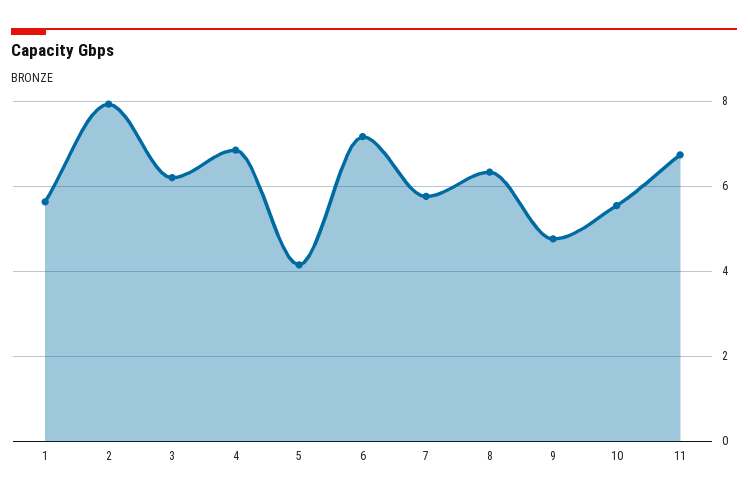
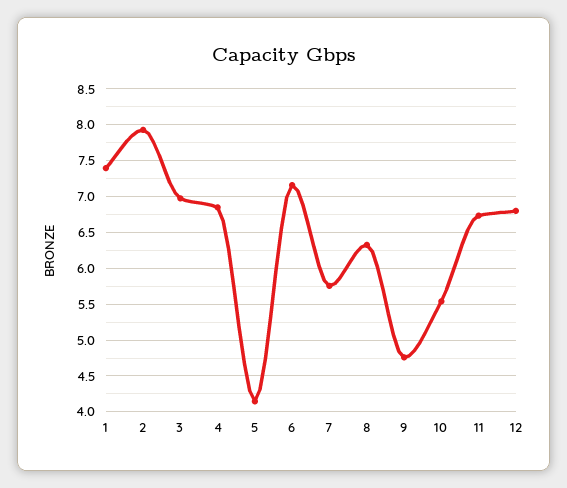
  {
-   "1": 5.6,
+   "1": 7.4,
    "2": 7.9,
-   "3": 6.2,
+   "3": 7,
    "4": 6.8,
    "5": 4.1,
    "6": 7.2,
    "7": 5.8,
    "8": 6.3,
    "9": 4.8,
    "10": 5.5,
-   "11": 6.7
+   "11": 6.7,
+   "12": 6.8
  }

